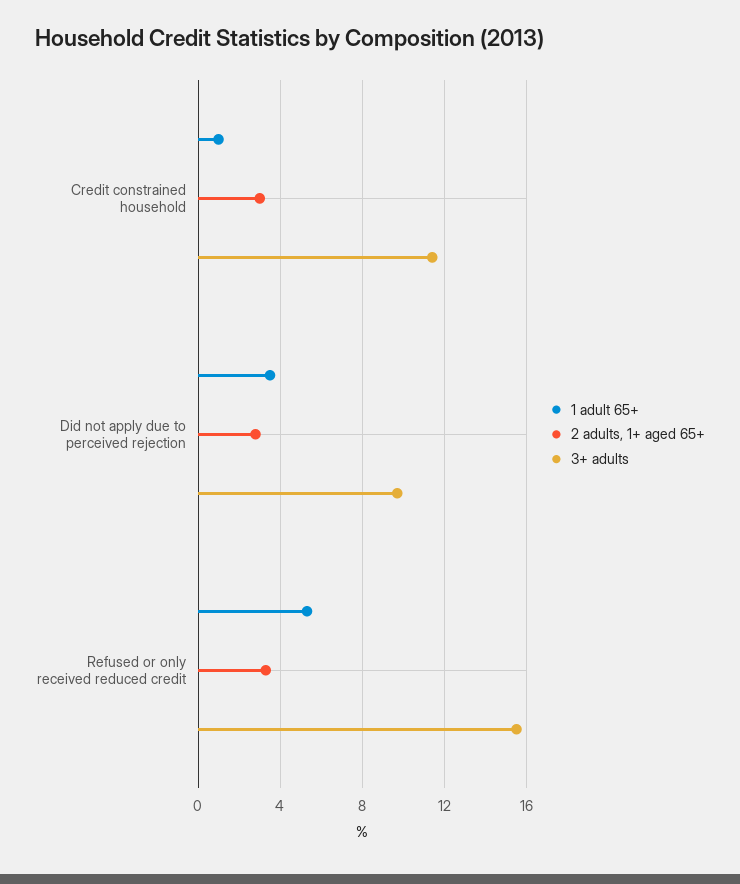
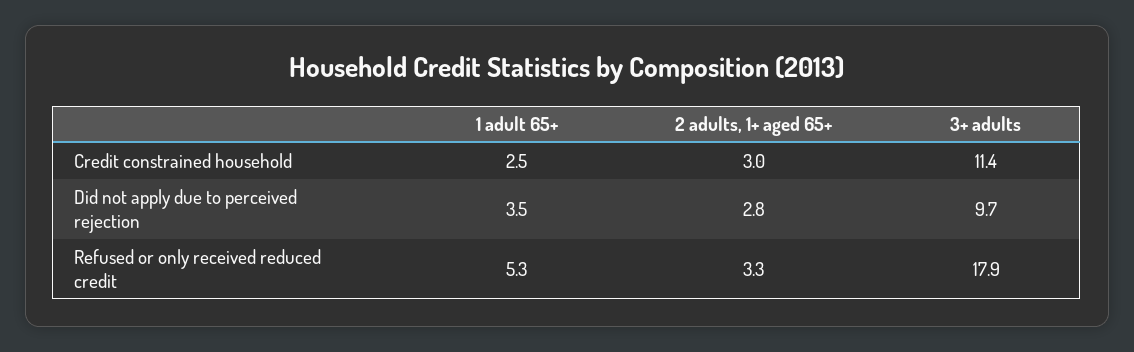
  {
    "1 adult 65+": {
-     "Credit constrained household": 1,
+     "Credit constrained household": 2.5,
      "Did not apply due to perceived rejection": 3.5,
      "Refused or only received reduced credit": 5.3
    },
    "2 adults, 1+ aged 65+": {
      "Credit constrained household": 3,
      "Did not apply due to perceived rejection": 2.8,
      "Refused or only received reduced credit": 3.3
    },
    "3+ adults": {
      "Credit constrained household": 11.4,
      "Did not apply due to perceived rejection": 9.7,
-     "Refused or only received reduced credit": 15.5
+     "Refused or only received reduced credit": 17.9
    }
  }

